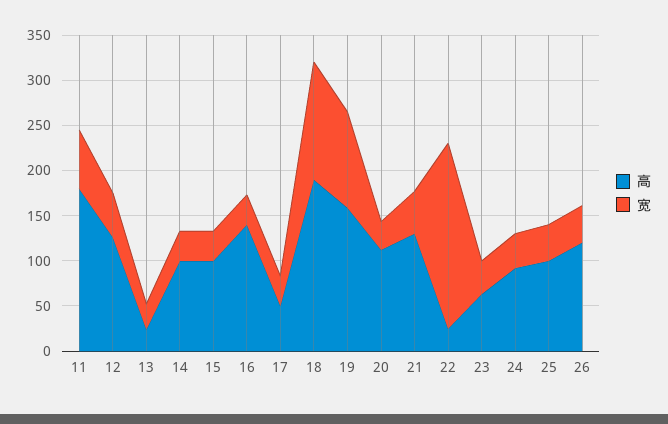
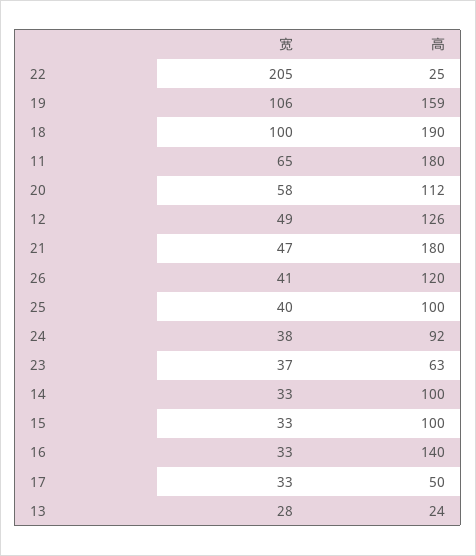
  {
    "高": {
      "11": 180,
      "12": 126,
      "13": 24,
      "14": 100,
      "15": 100,
      "16": 140,
      "17": 50,
      "18": 190,
      "19": 159,
      "20": 112,
-     "21": 130,
+     "21": 180,
      "22": 25,
      "23": 63,
      "24": 92,
      "25": 100,
      "26": 120
    },
    "宽": {
      "11": 65,
      "12": 49,
      "13": 28,
      "14": 33,
      "15": 33,
      "16": 33,
      "17": 33,
-     "18": 130,
+     "18": 100,
      "19": 106,
-     "20": 30,
+     "20": 58,
      "21": 47,
      "22": 205,
      "23": 37,
      "24": 38,
      "25": 40,
      "26": 41
    }
  }

